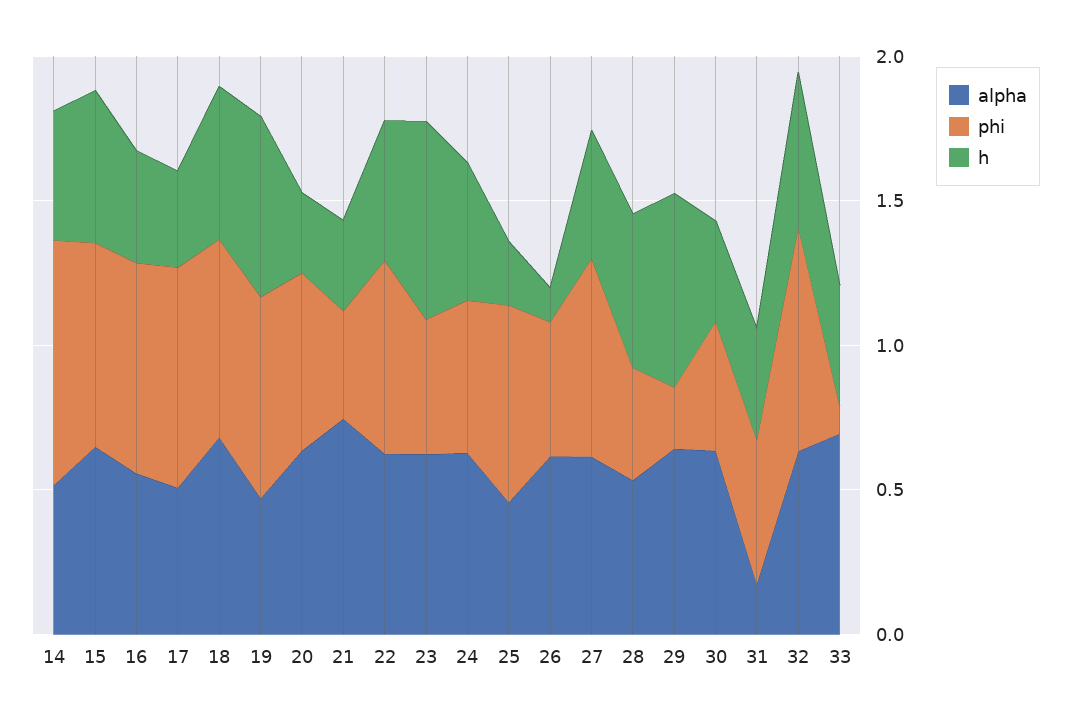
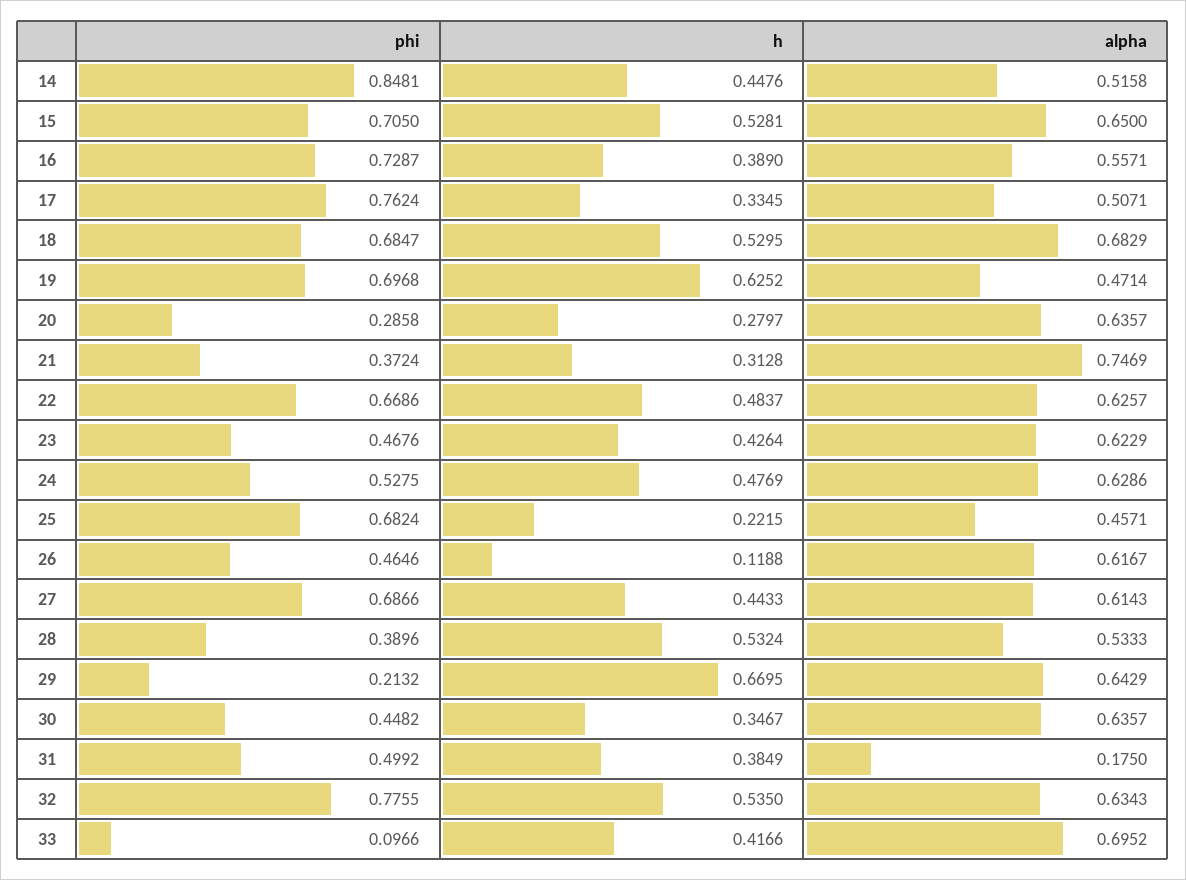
  {
    "alpha": {
      "14": 0.5158,
      "15": 0.65,
      "16": 0.5571,
      "17": 0.5071,
      "18": 0.6829,
      "19": 0.4714,
      "20": 0.6357,
      "21": 0.7469,
      "22": 0.6257,
      "23": 0.6229,
      "24": 0.6286,
      "25": 0.4571,
      "26": 0.6167,
      "27": 0.6143,
      "28": 0.5333,
      "29": 0.6429,
      "30": 0.6357,
      "31": 0.175,
      "32": 0.6343,
      "33": 0.6952
    },
    "phi": {
      "14": 0.8481,
      "15": 0.705,
      "16": 0.7287,
      "17": 0.7624,
      "18": 0.6847,
      "19": 0.6968,
-     "20": 0.6,
+     "20": 0.2858,
      "21": 0.3724,
      "22": 0.6686,
      "23": 0.4676,
      "24": 0.5275,
      "25": 0.6824,
      "26": 0.4646,
      "27": 0.6866,
      "28": 0.3896,
      "29": 0.2132,
      "30": 0.4482,
      "31": 0.4992,
      "32": 0.7755,
      "33": 0.0966
    },
    "h": {
      "14": 0.4476,
      "15": 0.5281,
      "16": 0.389,
      "17": 0.3345,
      "18": 0.5295,
      "19": 0.6252,
      "20": 0.2797,
      "21": 0.3128,
      "22": 0.4837,
-     "23": 0.7,
+     "23": 0.4264,
      "24": 0.4769,
      "25": 0.2215,
      "26": 0.1188,
      "27": 0.4433,
      "28": 0.5324,
      "29": 0.6695,
      "30": 0.3467,
      "31": 0.3849,
      "32": 0.535,
      "33": 0.4166
    }
  }

